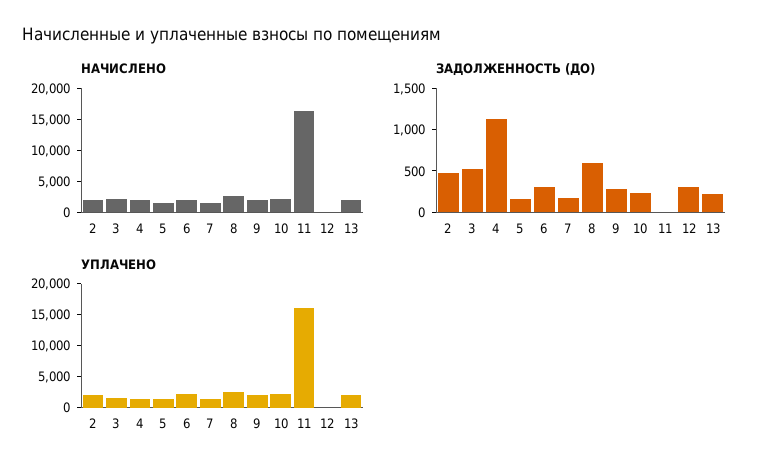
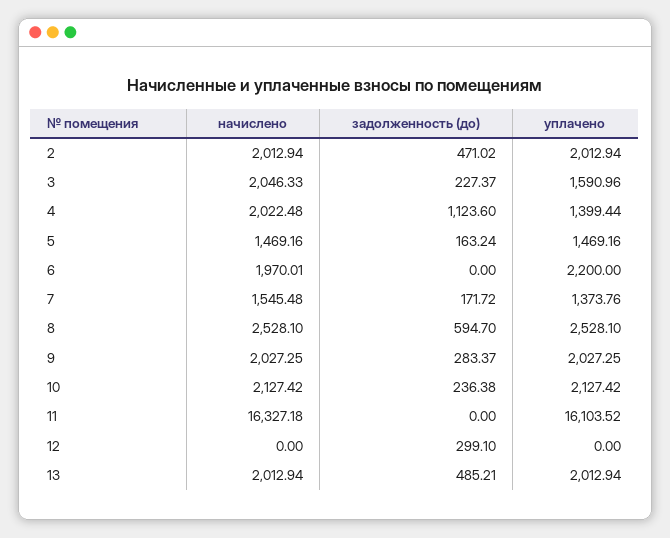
  {
    "НАЧИСЛЕНО": {
      "2": 2012.94,
      "3": 2046.33,
      "4": 2022.48,
      "5": 1469.16,
      "6": 1970.01,
      "7": 1545.48,
      "8": 2528.1,
      "9": 2027.25,
      "10": 2127.42,
      "11": 16327.18,
      "12": 0,
      "13": 2012.94
    },
    "ЗАДОЛЖЕННОСТЬ (ДО)": {
      "2": 471.02,
-     "3": 500,
+     "3": 227.37,
      "4": 1123.6,
      "5": 163.24,
-     "6": 300,
+     "6": 0,
      "7": 171.72,
      "8": 594.7,
      "9": 283.37,
      "10": 236.38,
      "11": 0,
      "12": 299.1,
-     "13": 200
+     "13": 485.21
    },
    "УПЛАЧЕНО": {
      "2": 2012.94,
      "3": 1590.96,
      "4": 1399.44,
      "5": 1469.16,
      "6": 2200,
      "7": 1373.76,
      "8": 2528.1,
      "9": 2027.25,
      "10": 2127.42,
      "11": 16103.52,
      "12": 0,
      "13": 2012.94
    }
  }

